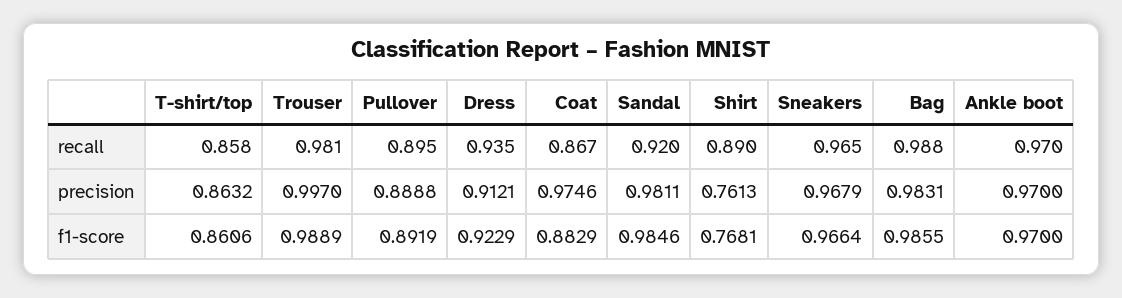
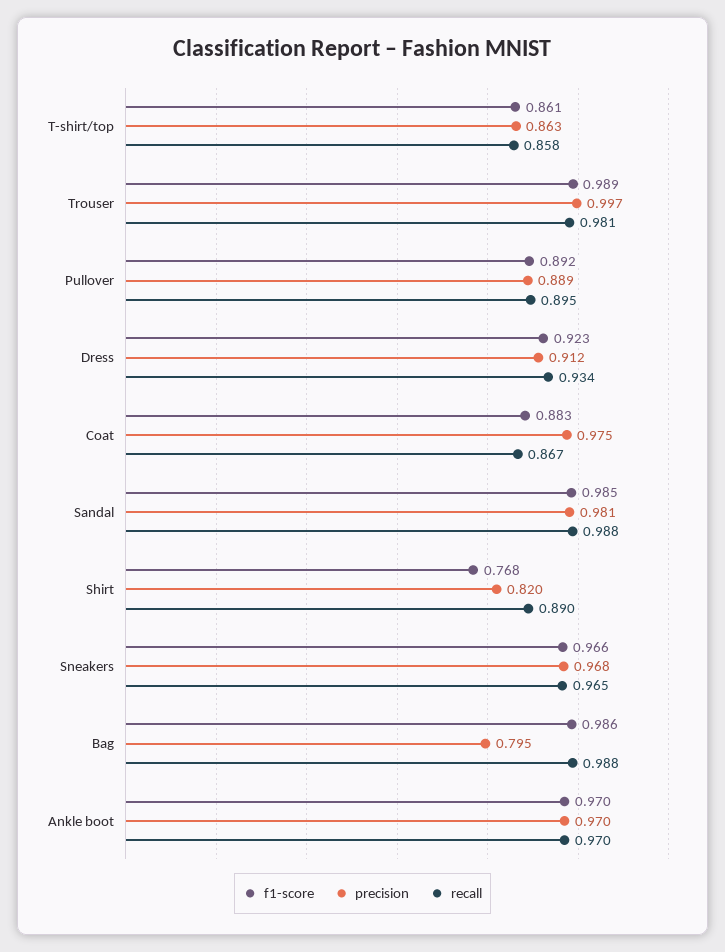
  {
    "recall": {
      "T-shirt/top": 0.858,
      "Trouser": 0.981,
      "Pullover": 0.895,
-     "Dress": 0.935,
+     "Dress": 0.934,
      "Coat": 0.867,
-     "Sandal": 0.92,
+     "Sandal": 0.988,
      "Shirt": 0.89,
      "Sneakers": 0.965,
      "Bag": 0.988,
      "Ankle boot": 0.97
    },
    "precision": {
      "T-shirt/top": 0.8632,
      "Trouser": 0.997,
      "Pullover": 0.8888,
      "Dress": 0.9121,
      "Coat": 0.9746,
      "Sandal": 0.9811,
-     "Shirt": 0.7613,
+     "Shirt": 0.82,
      "Sneakers": 0.9679,
-     "Bag": 0.9831,
+     "Bag": 0.795,
      "Ankle boot": 0.97
    },
    "f1-score": {
      "T-shirt/top": 0.8606,
      "Trouser": 0.9889,
      "Pullover": 0.8919,
      "Dress": 0.9229,
      "Coat": 0.8829,
      "Sandal": 0.9846,
      "Shirt": 0.7681,
      "Sneakers": 0.9664,
      "Bag": 0.9855,
      "Ankle boot": 0.97
    }
  }

